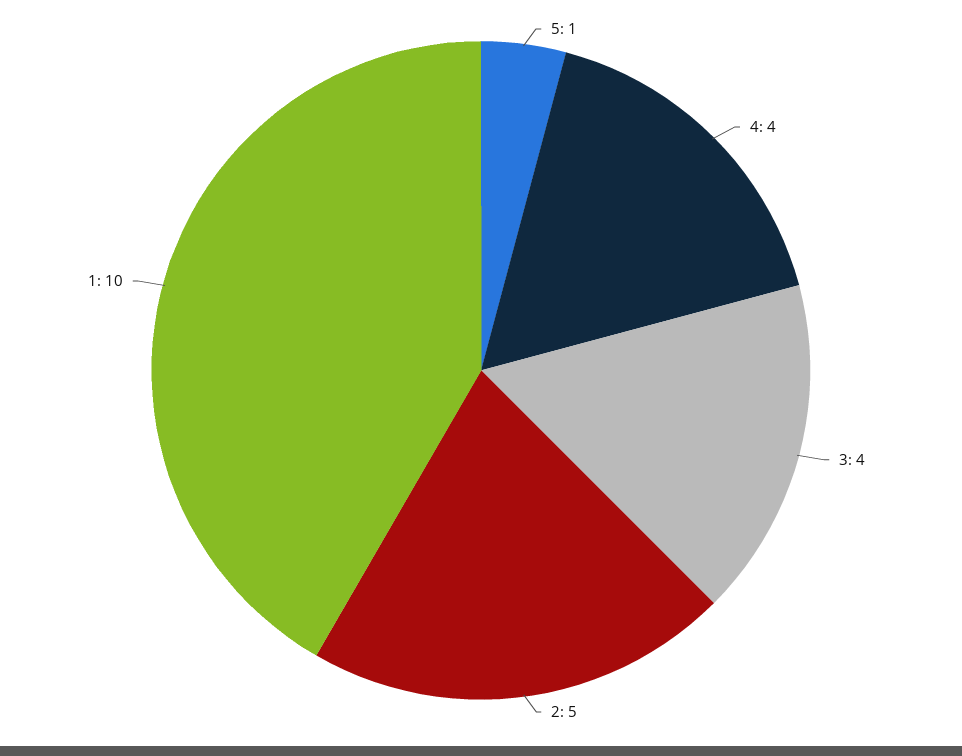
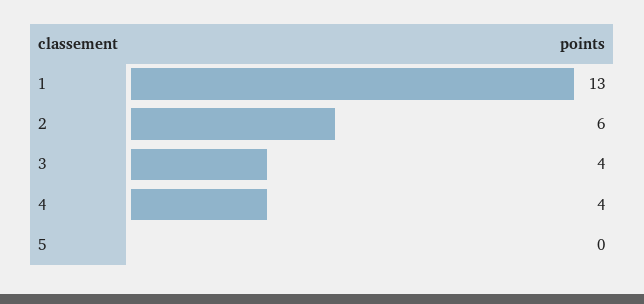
  {
-   "5": 1,
+   "5": 0,
    "4": 4,
    "3": 4,
-   "2": 5,
+   "2": 6,
-   "1": 10
+   "1": 13
  }

